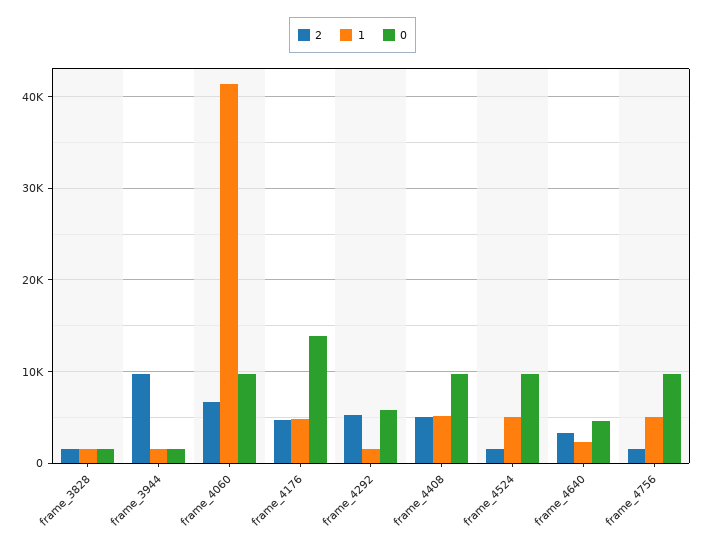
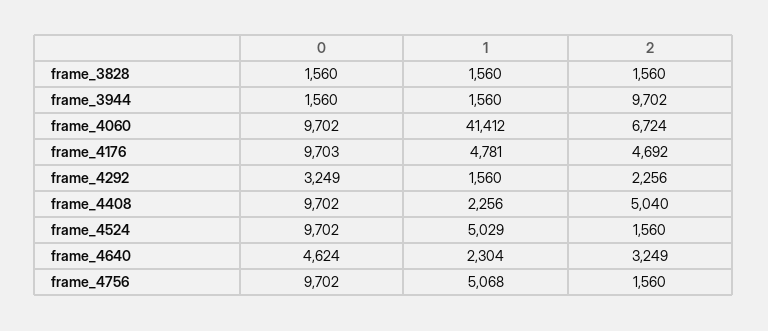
  {
    "2": {
      "frame_3828": 1560,
      "frame_3944": 9702,
      "frame_4060": 6724,
      "frame_4176": 4692,
-     "frame_4292": 5000,
+     "frame_4292": 2256,
      "frame_4408": 5040,
      "frame_4524": 1560,
      "frame_4640": 3249,
      "frame_4756": 1560
    },
    "1": {
      "frame_3828": 1560,
      "frame_3944": 1560,
      "frame_4060": 41412,
      "frame_4176": 4781,
      "frame_4292": 1560,
-     "frame_4408": 5000,
+     "frame_4408": 2256,
      "frame_4524": 5029,
      "frame_4640": 2304,
      "frame_4756": 5068
    },
    "0": {
      "frame_3828": 1560,
      "frame_3944": 1560,
      "frame_4060": 9702,
-     "frame_4176": 14000,
+     "frame_4176": 9703,
-     "frame_4292": 6000,
+     "frame_4292": 3249,
      "frame_4408": 9702,
      "frame_4524": 9702,
      "frame_4640": 4624,
      "frame_4756": 9702
    }
  }

